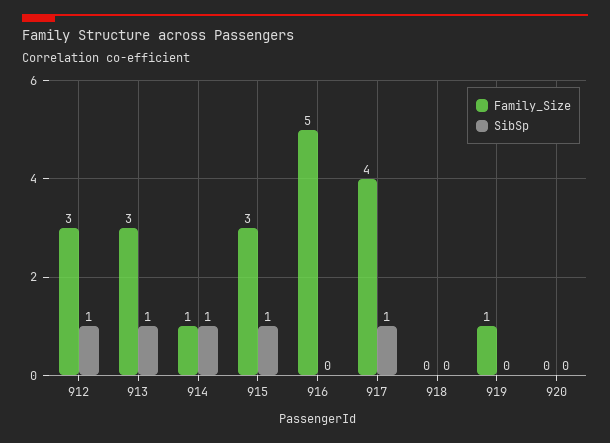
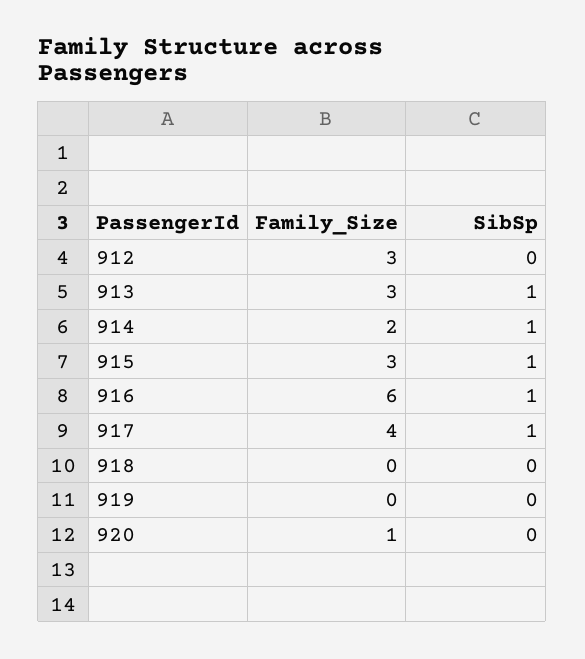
  {
    "Family_Size": {
      "912": 3,
      "913": 3,
-     "914": 1,
+     "914": 2,
      "915": 3,
-     "916": 5,
+     "916": 6,
      "917": 4,
      "918": 0,
-     "919": 1,
+     "919": 0,
-     "920": 0
+     "920": 1
    },
    "SibSp": {
-     "912": 1,
+     "912": 0,
      "913": 1,
      "914": 1,
      "915": 1,
-     "916": 0,
+     "916": 1,
      "917": 1,
      "918": 0,
      "919": 0,
      "920": 0
    }
  }

